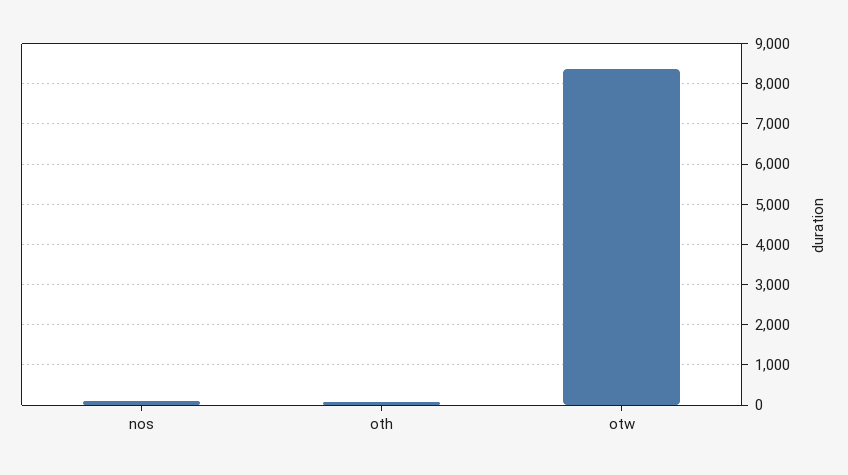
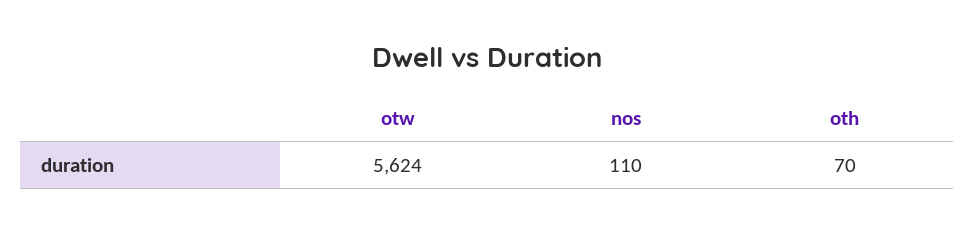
  {
    "nos": 110,
    "oth": 70,
-   "otw": 8400
+   "otw": 5624
  }

